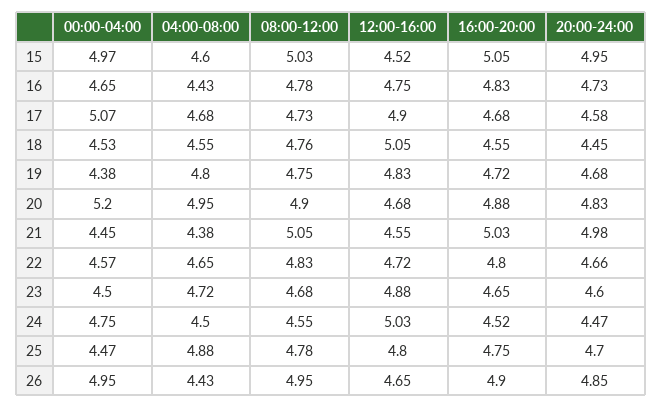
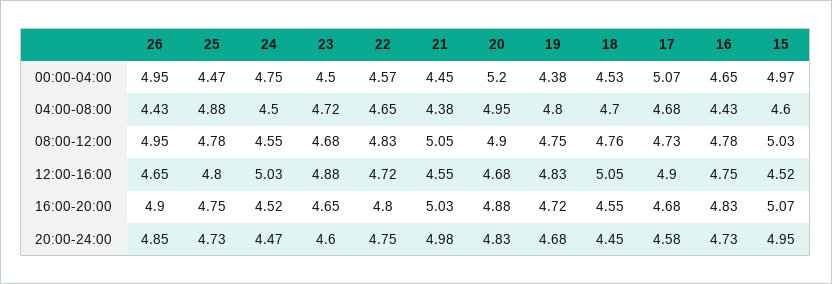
  {
    "00:00-04:00": {
      "15": 4.97,
      "16": 4.65,
      "17": 5.07,
      "18": 4.53,
      "19": 4.38,
      "20": 5.2,
      "21": 4.45,
      "22": 4.57,
      "23": 4.5,
      "24": 4.75,
      "25": 4.47,
      "26": 4.95
    },
    "04:00-08:00": {
      "15": 4.6,
      "16": 4.43,
      "17": 4.68,
-     "18": 4.55,
+     "18": 4.7,
      "19": 4.8,
      "20": 4.95,
      "21": 4.38,
      "22": 4.65,
      "23": 4.72,
      "24": 4.5,
      "25": 4.88,
      "26": 4.43
    },
    "08:00-12:00": {
      "15": 5.03,
      "16": 4.78,
      "17": 4.73,
      "18": 4.76,
      "19": 4.75,
      "20": 4.9,
      "21": 5.05,
      "22": 4.83,
      "23": 4.68,
      "24": 4.55,
      "25": 4.78,
      "26": 4.95
    },
    "12:00-16:00": {
      "15": 4.52,
      "16": 4.75,
      "17": 4.9,
      "18": 5.05,
      "19": 4.83,
      "20": 4.68,
      "21": 4.55,
      "22": 4.72,
      "23": 4.88,
      "24": 5.03,
      "25": 4.8,
      "26": 4.65
    },
    "16:00-20:00": {
-     "15": 5.05,
+     "15": 5.07,
      "16": 4.83,
      "17": 4.68,
      "18": 4.55,
      "19": 4.72,
      "20": 4.88,
      "21": 5.03,
      "22": 4.8,
      "23": 4.65,
      "24": 4.52,
      "25": 4.75,
      "26": 4.9
    },
    "20:00-24:00": {
      "15": 4.95,
      "16": 4.73,
      "17": 4.58,
      "18": 4.45,
      "19": 4.68,
      "20": 4.83,
      "21": 4.98,
-     "22": 4.66,
+     "22": 4.75,
      "23": 4.6,
      "24": 4.47,
-     "25": 4.7,
+     "25": 4.73,
      "26": 4.85
    }
  }

